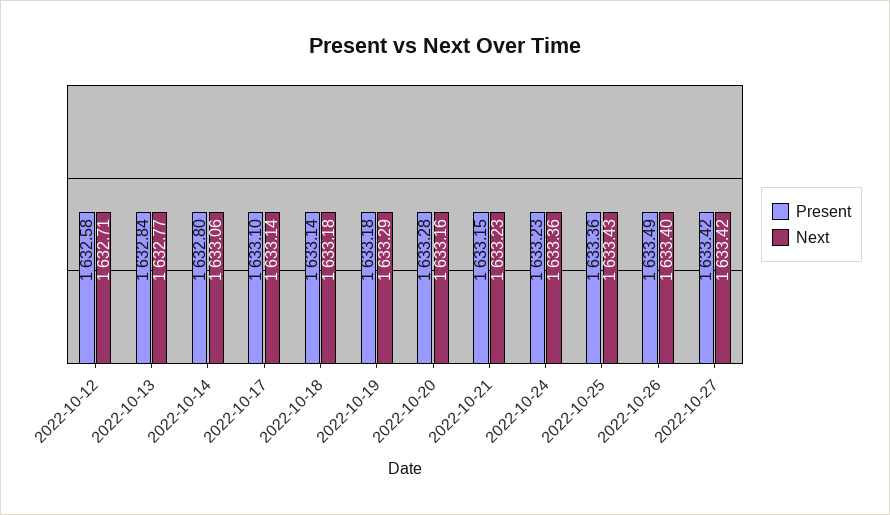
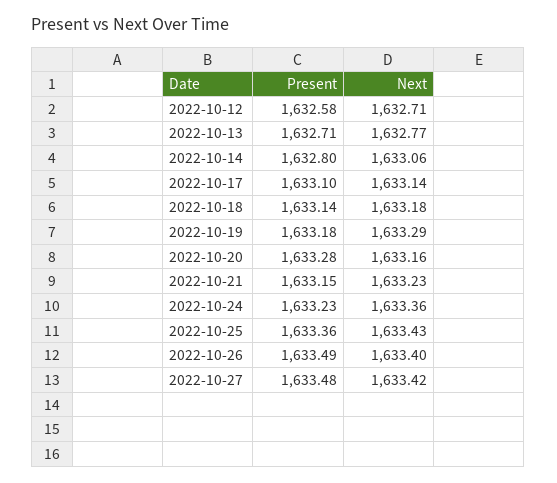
  {
    "Present": {
      "2022-10-12": 1632.58,
-     "2022-10-13": 1632.84,
+     "2022-10-13": 1632.71,
      "2022-10-14": 1632.8,
      "2022-10-17": 1633.1,
      "2022-10-18": 1633.14,
      "2022-10-19": 1633.18,
      "2022-10-20": 1633.28,
      "2022-10-21": 1633.15,
      "2022-10-24": 1633.23,
      "2022-10-25": 1633.36,
      "2022-10-26": 1633.49,
-     "2022-10-27": 1633.42
+     "2022-10-27": 1633.48
    },
    "Next": {
      "2022-10-12": 1632.71,
      "2022-10-13": 1632.77,
      "2022-10-14": 1633.06,
      "2022-10-17": 1633.14,
      "2022-10-18": 1633.18,
      "2022-10-19": 1633.29,
      "2022-10-20": 1633.16,
      "2022-10-21": 1633.23,
      "2022-10-24": 1633.36,
      "2022-10-25": 1633.43,
      "2022-10-26": 1633.4,
      "2022-10-27": 1633.42
    }
  }

